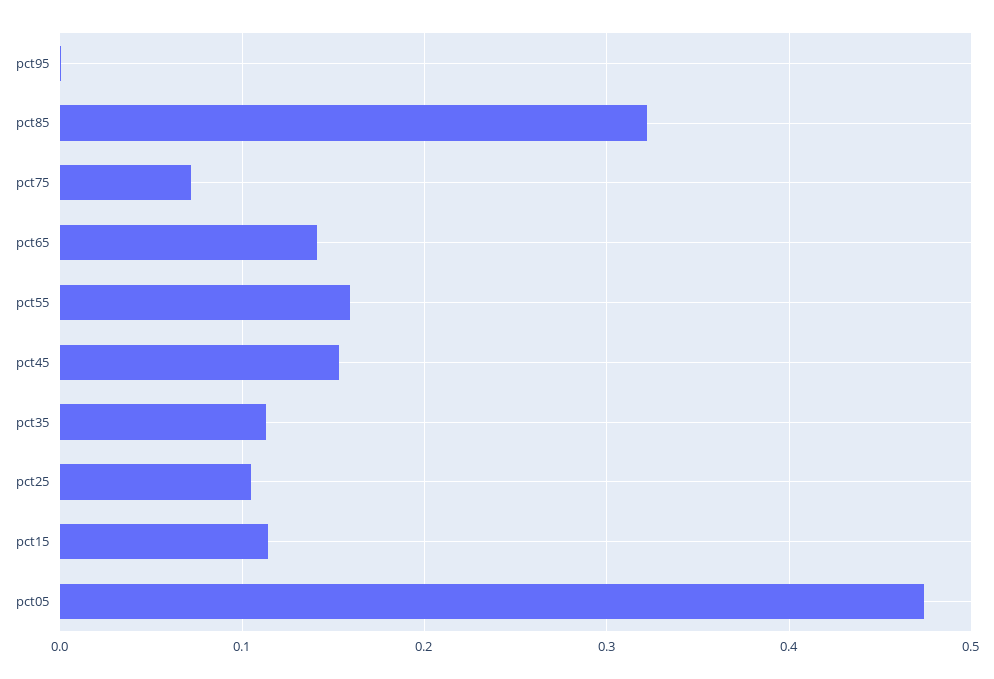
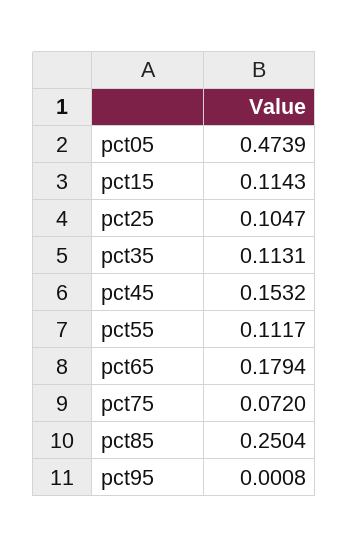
  {
    "pct95": 0.0008,
-   "pct85": 0.32,
+   "pct85": 0.2504,
    "pct75": 0.072,
-   "pct65": 0.14,
+   "pct65": 0.1794,
-   "pct55": 0.16,
+   "pct55": 0.1117,
    "pct45": 0.1532,
    "pct35": 0.1131,
    "pct25": 0.1047,
    "pct15": 0.1143,
    "pct05": 0.4739
  }

